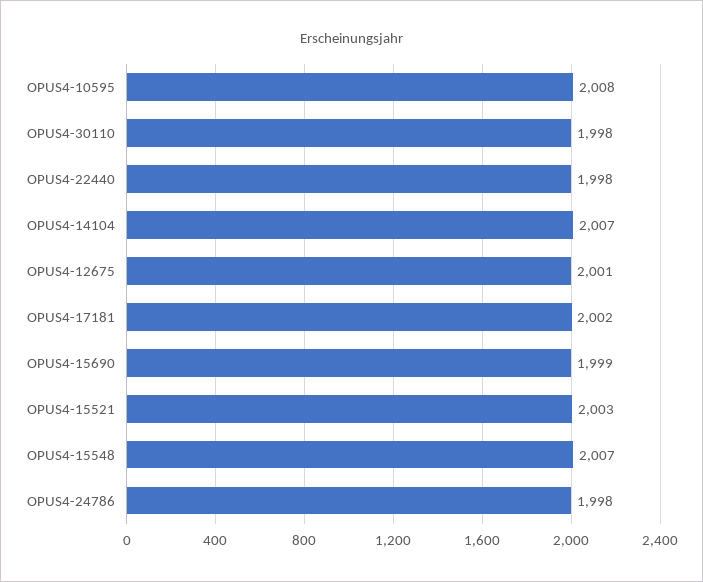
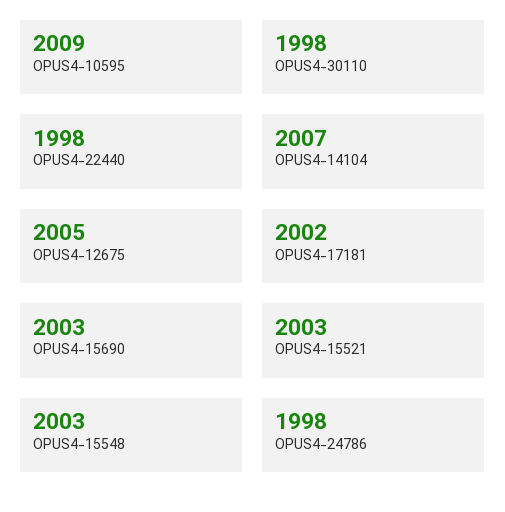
  {
-   "OPUS4-10595": 2008,
+   "OPUS4-10595": 2009,
    "OPUS4-30110": 1998,
    "OPUS4-22440": 1998,
    "OPUS4-14104": 2007,
-   "OPUS4-12675": 2001,
+   "OPUS4-12675": 2005,
    "OPUS4-17181": 2002,
-   "OPUS4-15690": 1999,
+   "OPUS4-15690": 2003,
    "OPUS4-15521": 2003,
-   "OPUS4-15548": 2007,
+   "OPUS4-15548": 2003,
    "OPUS4-24786": 1998
  }

